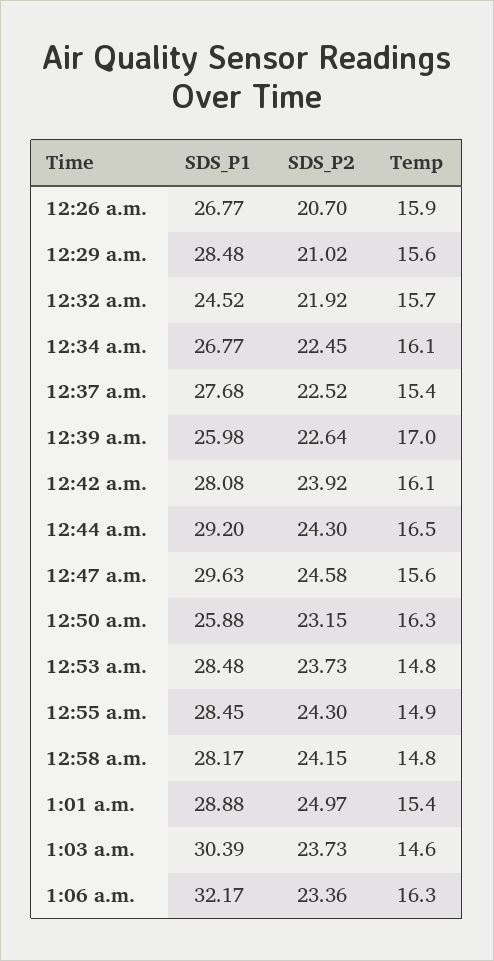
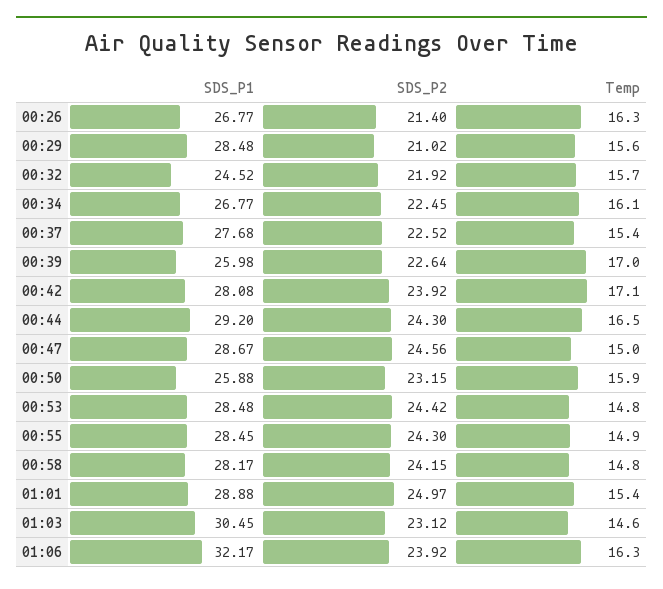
  {
    "SDS_P1": {
      "12:26 a.m.": 26.77,
      "12:29 a.m.": 28.48,
      "12:32 a.m.": 24.52,
      "12:34 a.m.": 26.77,
      "12:37 a.m.": 27.68,
      "12:39 a.m.": 25.98,
      "12:42 a.m.": 28.08,
      "12:44 a.m.": 29.2,
-     "12:47 a.m.": 29.63,
+     "12:47 a.m.": 28.67,
      "12:50 a.m.": 25.88,
      "12:53 a.m.": 28.48,
      "12:55 a.m.": 28.45,
      "12:58 a.m.": 28.17,
      "1:01 a.m.": 28.88,
-     "1:03 a.m.": 30.39,
+     "1:03 a.m.": 30.45,
      "1:06 a.m.": 32.17
    },
    "SDS_P2": {
-     "12:26 a.m.": 20.7,
+     "12:26 a.m.": 21.4,
      "12:29 a.m.": 21.02,
      "12:32 a.m.": 21.92,
      "12:34 a.m.": 22.45,
      "12:37 a.m.": 22.52,
      "12:39 a.m.": 22.64,
      "12:42 a.m.": 23.92,
      "12:44 a.m.": 24.3,
-     "12:47 a.m.": 24.58,
+     "12:47 a.m.": 24.56,
      "12:50 a.m.": 23.15,
-     "12:53 a.m.": 23.73,
+     "12:53 a.m.": 24.42,
      "12:55 a.m.": 24.3,
      "12:58 a.m.": 24.15,
      "1:01 a.m.": 24.97,
-     "1:03 a.m.": 23.73,
+     "1:03 a.m.": 23.12,
-     "1:06 a.m.": 23.36
+     "1:06 a.m.": 23.92
    },
    "Temp": {
-     "12:26 a.m.": 15.9,
+     "12:26 a.m.": 16.3,
      "12:29 a.m.": 15.6,
      "12:32 a.m.": 15.7,
      "12:34 a.m.": 16.1,
      "12:37 a.m.": 15.4,
      "12:39 a.m.": 17,
-     "12:42 a.m.": 16.1,
+     "12:42 a.m.": 17.1,
      "12:44 a.m.": 16.5,
-     "12:47 a.m.": 15.6,
+     "12:47 a.m.": 15,
-     "12:50 a.m.": 16.3,
+     "12:50 a.m.": 15.9,
      "12:53 a.m.": 14.8,
      "12:55 a.m.": 14.9,
      "12:58 a.m.": 14.8,
      "1:01 a.m.": 15.4,
      "1:03 a.m.": 14.6,
      "1:06 a.m.": 16.3
    }
  }

